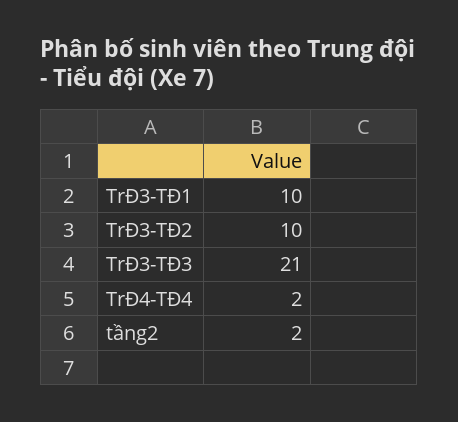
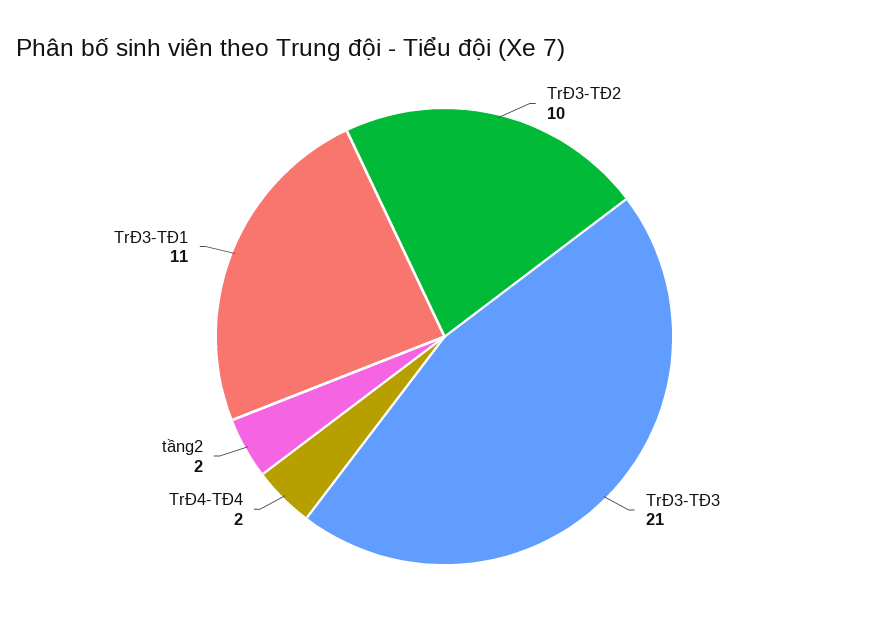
  {
-   "TrĐ3-TĐ1": 10,
+   "TrĐ3-TĐ1": 11,
    "TrĐ3-TĐ2": 10,
    "TrĐ3-TĐ3": 21,
    "TrĐ4-TĐ4": 2,
    "tầng2": 2
  }

